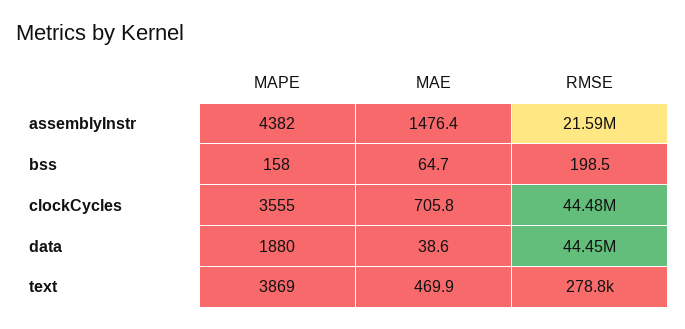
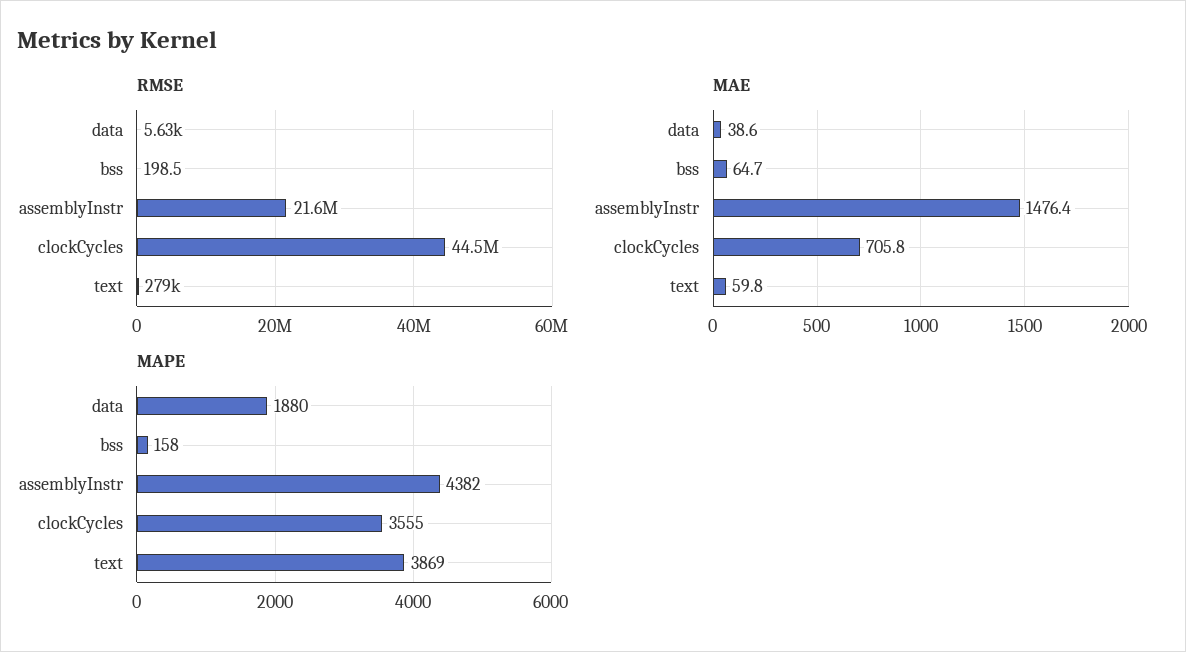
  {
    "MAPE": {
      "assemblyInstr": 4382,
      "bss": 158,
      "clockCycles": 3555,
      "data": 1880,
      "text": 3869
    },
    "MAE": {
      "assemblyInstr": 1476.4,
      "bss": 64.7,
      "clockCycles": 705.8,
      "data": 38.6,
-     "text": 469.9
+     "text": 59.8
    },
    "RMSE": {
      "assemblyInstr": 21590000,
      "bss": 198.5,
      "clockCycles": 44480000,
-     "data": 44450000,
+     "data": 5630,
      "text": 278800
    }
  }

